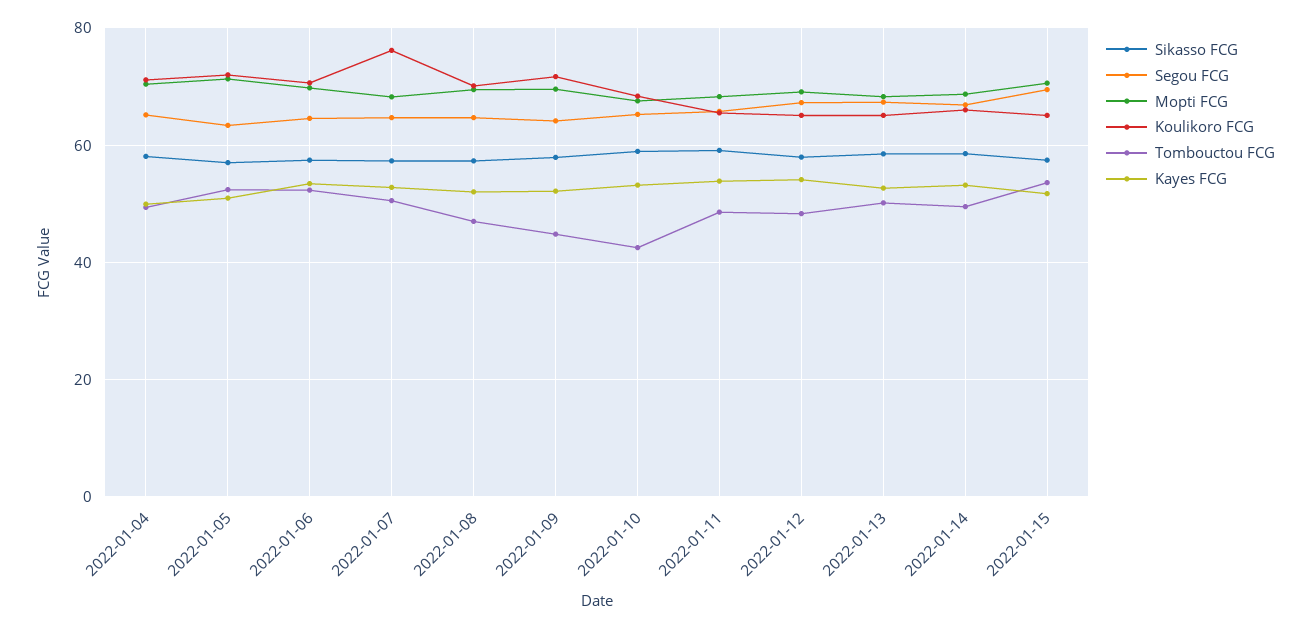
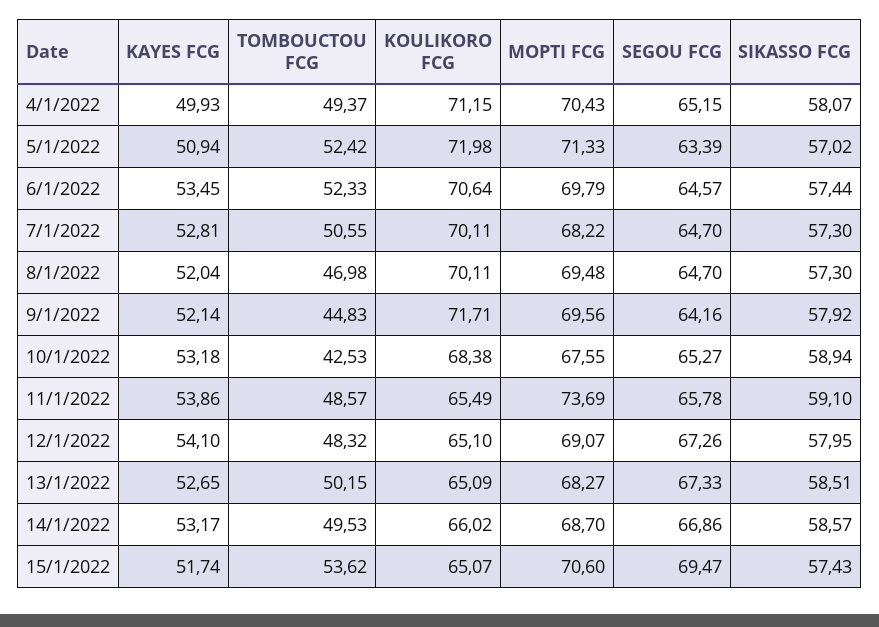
  {
    "Sikasso FCG": {
      "2022-01-04": 58.07,
      "2022-01-05": 57.02,
      "2022-01-06": 57.44,
      "2022-01-07": 57.3,
      "2022-01-08": 57.3,
      "2022-01-09": 57.92,
      "2022-01-10": 58.94,
      "2022-01-11": 59.1,
      "2022-01-12": 57.95,
      "2022-01-13": 58.51,
      "2022-01-14": 58.57,
      "2022-01-15": 57.43
    },
    "Segou FCG": {
      "2022-01-04": 65.15,
      "2022-01-05": 63.39,
      "2022-01-06": 64.57,
      "2022-01-07": 64.7,
      "2022-01-08": 64.7,
      "2022-01-09": 64.16,
      "2022-01-10": 65.27,
      "2022-01-11": 65.78,
      "2022-01-12": 67.26,
      "2022-01-13": 67.33,
      "2022-01-14": 66.86,
      "2022-01-15": 69.47
    },
    "Mopti FCG": {
      "2022-01-04": 70.43,
      "2022-01-05": 71.33,
      "2022-01-06": 69.79,
      "2022-01-07": 68.22,
      "2022-01-08": 69.48,
      "2022-01-09": 69.56,
      "2022-01-10": 67.55,
-     "2022-01-11": 68,
+     "2022-01-11": 73.69,
      "2022-01-12": 69.07,
      "2022-01-13": 68.27,
      "2022-01-14": 68.7,
      "2022-01-15": 70.6
    },
    "Koulikoro FCG": {
      "2022-01-04": 71.15,
      "2022-01-05": 71.98,
      "2022-01-06": 70.64,
-     "2022-01-07": 76,
+     "2022-01-07": 70.11,
      "2022-01-08": 70.11,
      "2022-01-09": 71.71,
      "2022-01-10": 68.38,
      "2022-01-11": 65.49,
      "2022-01-12": 65.1,
      "2022-01-13": 65.09,
      "2022-01-14": 66.02,
      "2022-01-15": 65.07
    },
    "Tombouctou FCG": {
      "2022-01-04": 49.37,
      "2022-01-05": 52.42,
      "2022-01-06": 52.33,
      "2022-01-07": 50.55,
      "2022-01-08": 46.98,
      "2022-01-09": 44.83,
      "2022-01-10": 42.53,
      "2022-01-11": 48.57,
      "2022-01-12": 48.32,
      "2022-01-13": 50.15,
      "2022-01-14": 49.53,
      "2022-01-15": 53.62
    },
    "Kayes FCG": {
      "2022-01-04": 49.93,
      "2022-01-05": 50.94,
      "2022-01-06": 53.45,
      "2022-01-07": 52.81,
      "2022-01-08": 52.04,
      "2022-01-09": 52.14,
      "2022-01-10": 53.18,
      "2022-01-11": 53.86,
      "2022-01-12": 54.1,
      "2022-01-13": 52.65,
      "2022-01-14": 53.17,
      "2022-01-15": 51.74
    }
  }

